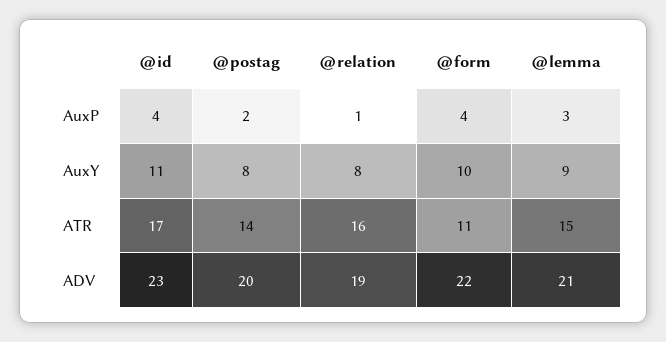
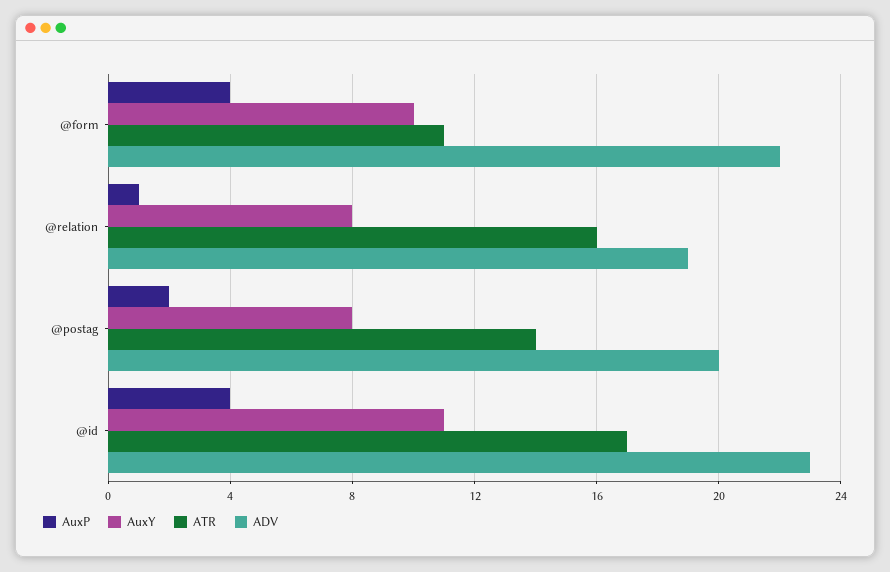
  {
    "AuxP": {
      "@id": 4,
      "@postag": 2,
      "@relation": 1,
-     "@form": 4,
+     "@form": 4
-     "@lemma": 3
    },
    "AuxY": {
      "@id": 11,
      "@postag": 8,
      "@relation": 8,
-     "@form": 10,
+     "@form": 10
-     "@lemma": 9
    },
    "ATR": {
      "@id": 17,
      "@postag": 14,
      "@relation": 16,
-     "@form": 11,
+     "@form": 11
-     "@lemma": 15
    },
    "ADV": {
      "@id": 23,
      "@postag": 20,
      "@relation": 19,
-     "@form": 22,
+     "@form": 22
-     "@lemma": 21
    }
  }

